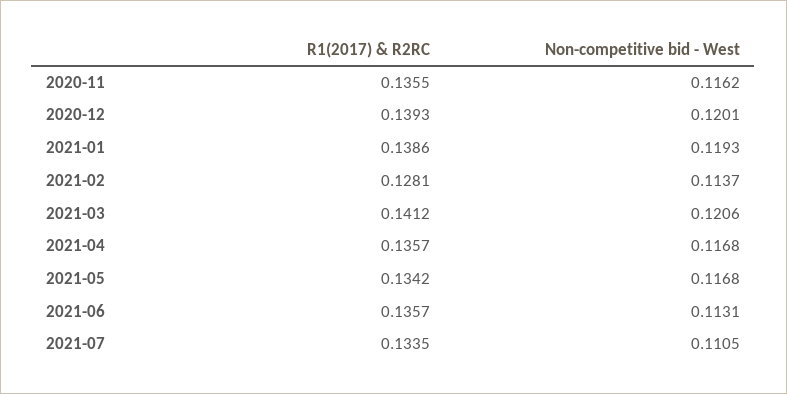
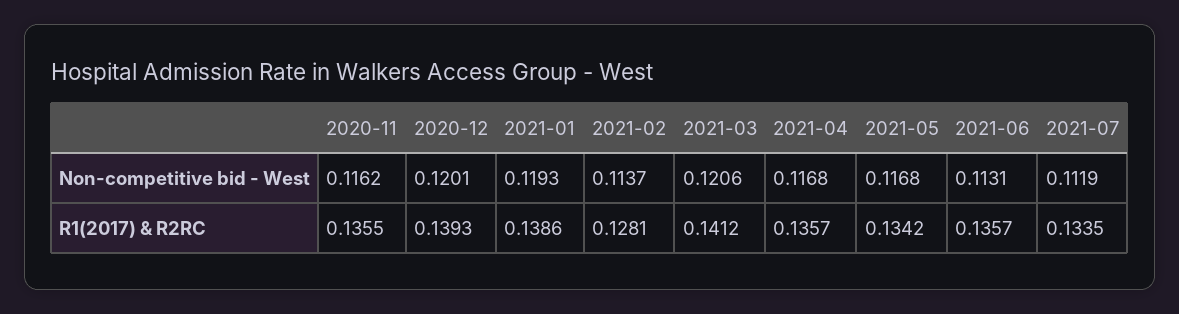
  {
    "R1(2017) & R2RC": {
      "2020-11": 0.1355,
      "2020-12": 0.1393,
      "2021-01": 0.1386,
      "2021-02": 0.1281,
      "2021-03": 0.1412,
      "2021-04": 0.1357,
      "2021-05": 0.1342,
      "2021-06": 0.1357,
      "2021-07": 0.1335
    },
    "Non-competitive bid - West": {
      "2020-11": 0.1162,
      "2020-12": 0.1201,
      "2021-01": 0.1193,
      "2021-02": 0.1137,
      "2021-03": 0.1206,
      "2021-04": 0.1168,
      "2021-05": 0.1168,
      "2021-06": 0.1131,
-     "2021-07": 0.1105
+     "2021-07": 0.1119
    }
  }

